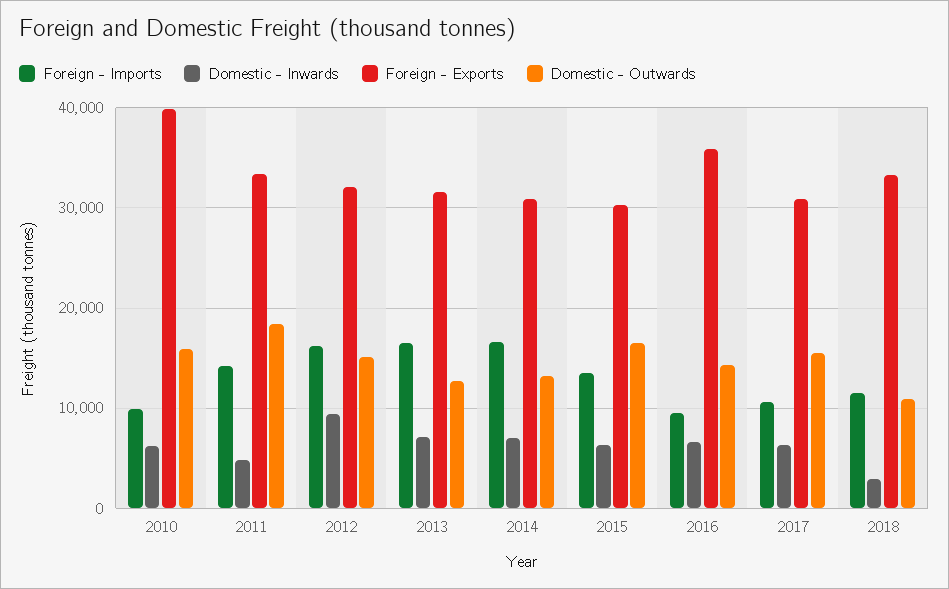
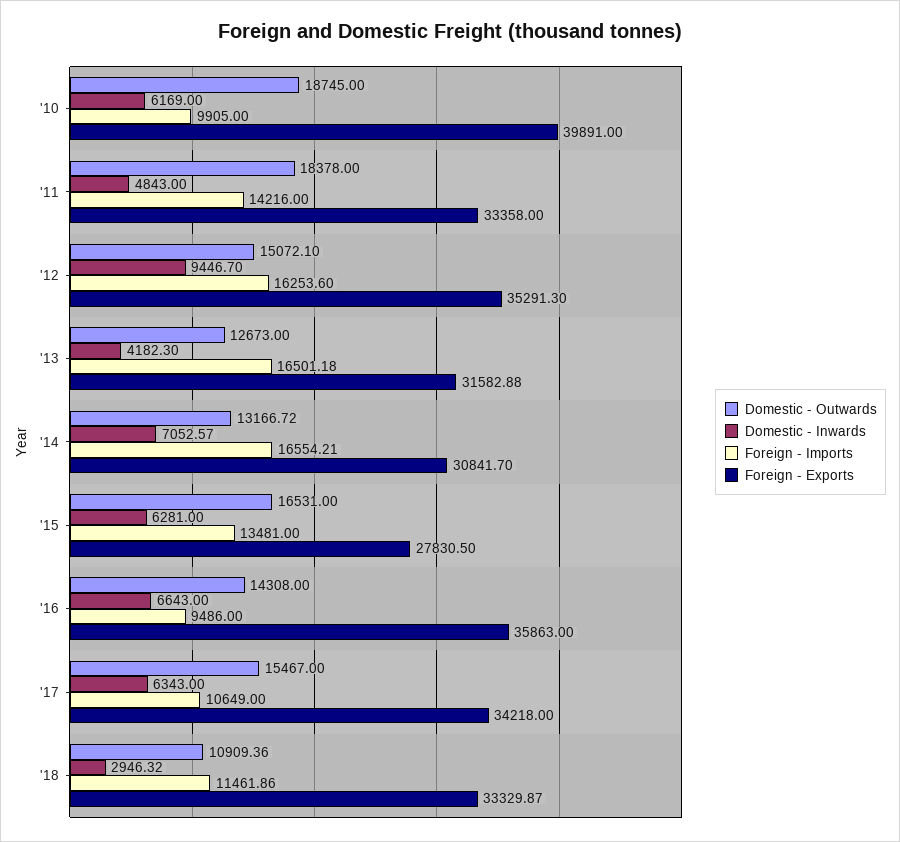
  {
    "Foreign - Imports": {
      "2010": 9905,
      "2011": 14216,
      "2012": 16253.6,
      "2013": 16501.18,
      "2014": 16554.21,
      "2015": 13481,
      "2016": 9486,
      "2017": 10649,
      "2018": 11461.86
    },
    "Domestic - Inwards": {
      "2010": 6169,
      "2011": 4843,
      "2012": 9446.7,
-     "2013": 7000,
+     "2013": 4182.3,
      "2014": 7052.57,
      "2015": 6281,
      "2016": 6643,
      "2017": 6343,
      "2018": 2946.32
    },
    "Foreign - Exports": {
      "2010": 39891,
      "2011": 33358,
-     "2012": 32000,
+     "2012": 35291.3,
      "2013": 31582.88,
      "2014": 30841.7,
-     "2015": 30000,
+     "2015": 27830.5,
      "2016": 35863,
-     "2017": 31000,
+     "2017": 34218,
      "2018": 33329.87
    },
    "Domestic - Outwards": {
-     "2010": 16000,
+     "2010": 18745,
      "2011": 18378,
      "2012": 15072.1,
      "2013": 12673,
      "2014": 13166.72,
      "2015": 16531,
      "2016": 14308,
      "2017": 15467,
      "2018": 10909.36
    }
  }

